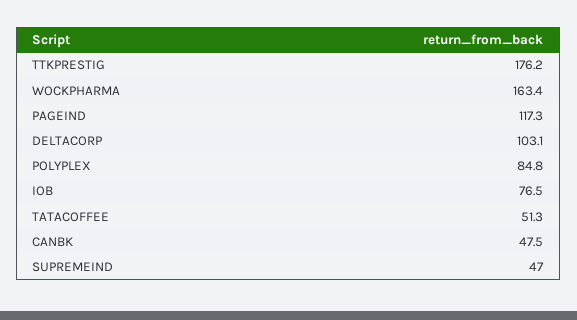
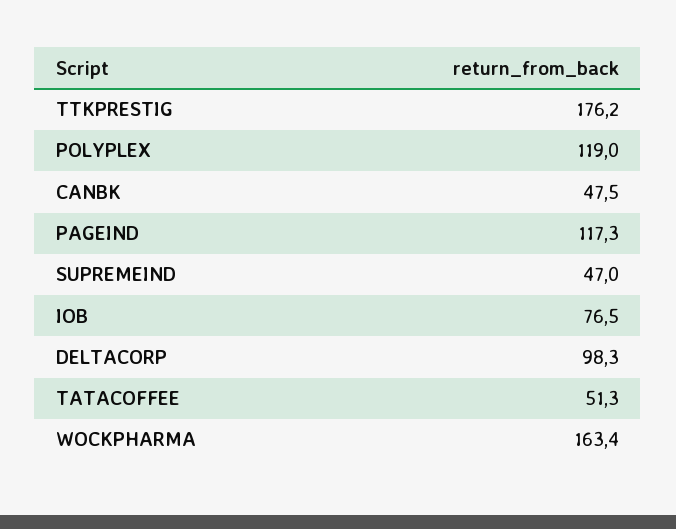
  {
    "TTKPRESTIG": 176.2,
    "WOCKPHARMA": 163.4,
    "PAGEIND": 117.3,
-   "DELTACORP": 103.1,
+   "DELTACORP": 98.3,
-   "POLYPLEX": 84.8,
+   "POLYPLEX": 119,
    "IOB": 76.5,
    "TATACOFFEE": 51.3,
    "CANBK": 47.5,
    "SUPREMEIND": 47
  }

